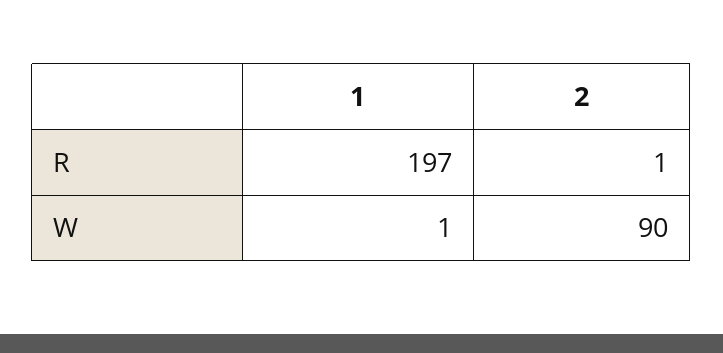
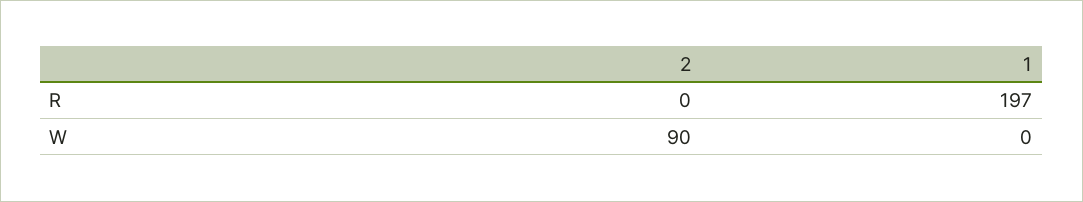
  {
    "1": {
      "R": 197,
-     "W": 1
+     "W": 0
    },
    "2": {
-     "R": 1,
+     "R": 0,
      "W": 90
    }
  }

